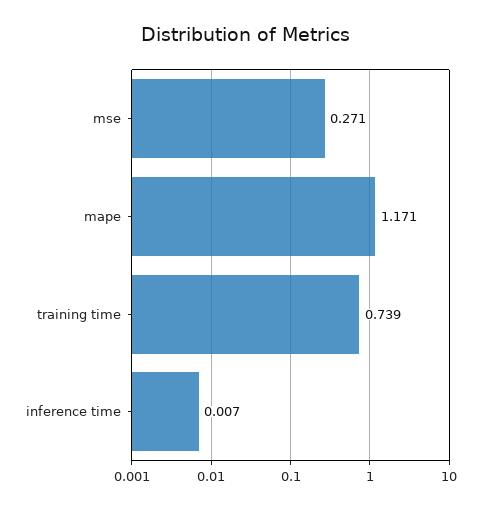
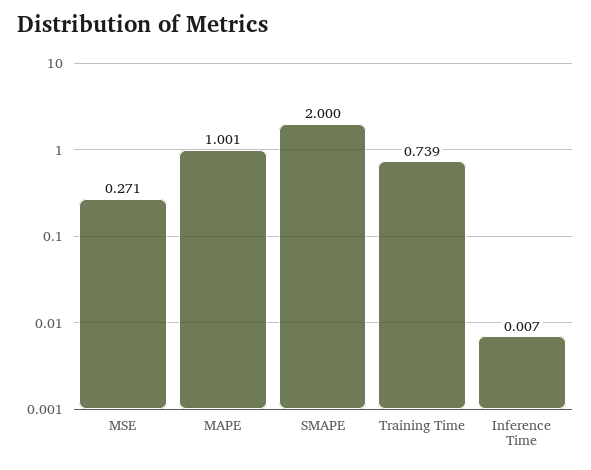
  {
    "mse": 0.271,
-   "mape": 1.171,
+   "mape": 1.001,
    "training time": 0.739,
-   "inference time": 0.007
+   "inference time": 0.007,
+   "SMAPE": 2
  }

